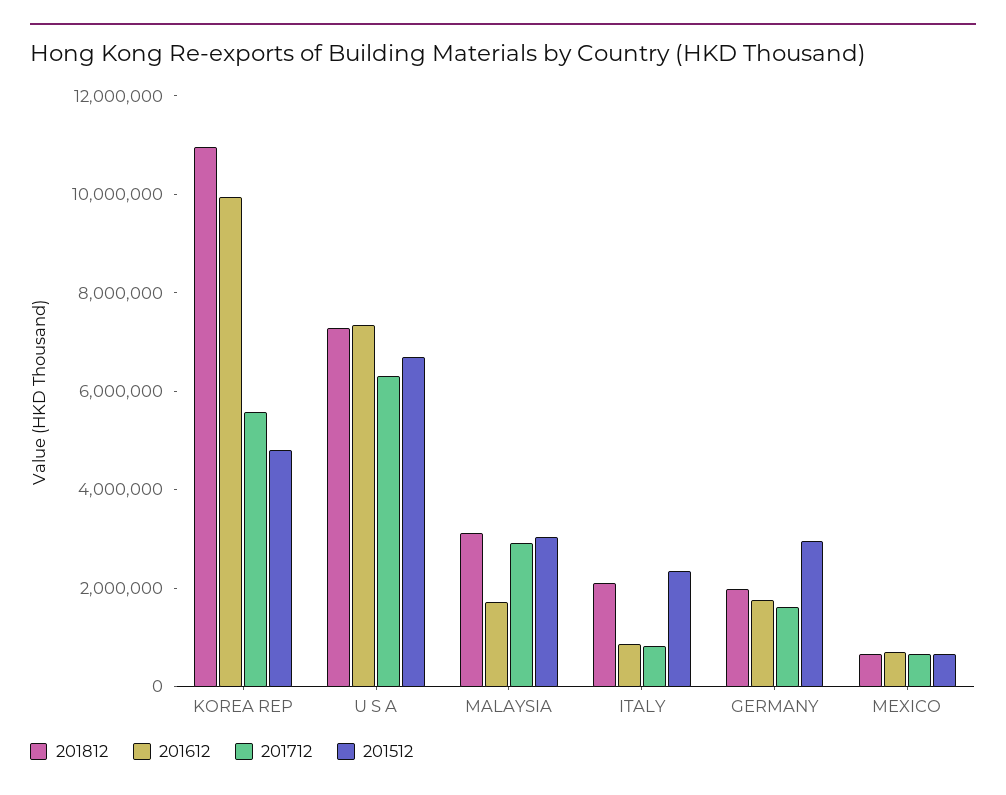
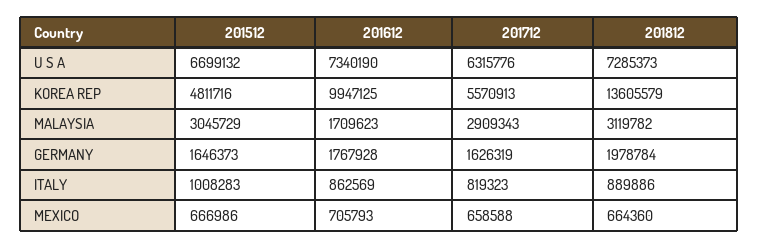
  {
    "201812": {
-     "KOREA REP": 11000000,
+     "KOREA REP": 13605579,
      "U S A": 7285373,
      "MALAYSIA": 3119782,
-     "ITALY": 2000000,
+     "ITALY": 889886,
      "GERMANY": 1978784,
      "MEXICO": 664360
    },
    "201612": {
      "KOREA REP": 9947125,
      "U S A": 7340190,
      "MALAYSIA": 1709623,
      "ITALY": 862569,
      "GERMANY": 1767928,
      "MEXICO": 705793
    },
    "201712": {
      "KOREA REP": 5570913,
      "U S A": 6315776,
      "MALAYSIA": 2909343,
      "ITALY": 819323,
      "GERMANY": 1626319,
      "MEXICO": 658588
    },
    "201512": {
      "KOREA REP": 4811716,
      "U S A": 6699132,
      "MALAYSIA": 3045729,
-     "ITALY": 2500000,
+     "ITALY": 1008283,
-     "GERMANY": 3000000,
+     "GERMANY": 1646373,
      "MEXICO": 666986
    }
  }

